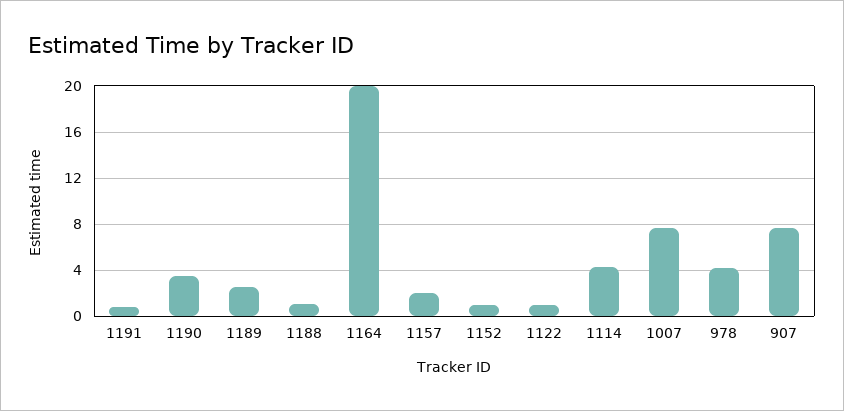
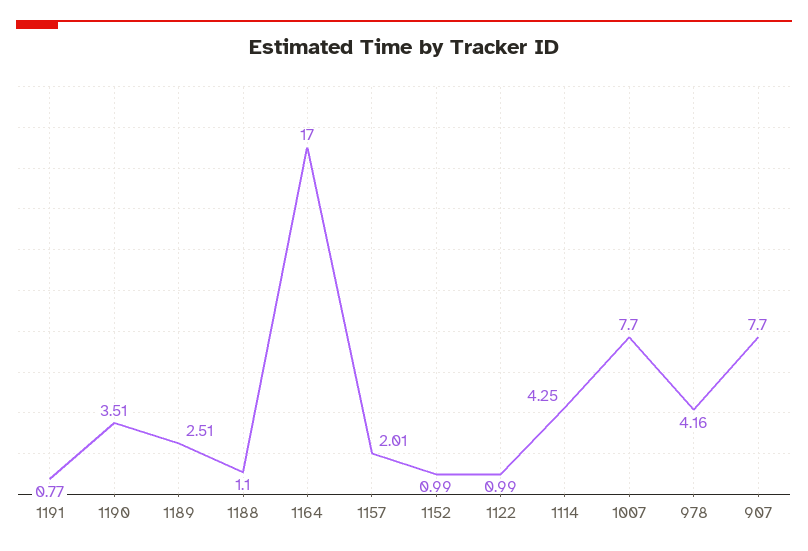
  {
    "1191": 0.77,
    "1190": 3.51,
    "1189": 2.51,
    "1188": 1.1,
-   "1164": 20,
+   "1164": 17,
    "1157": 2.01,
    "1152": 0.99,
    "1122": 0.99,
    "1114": 4.25,
    "1007": 7.7,
    "978": 4.16,
    "907": 7.7
  }

